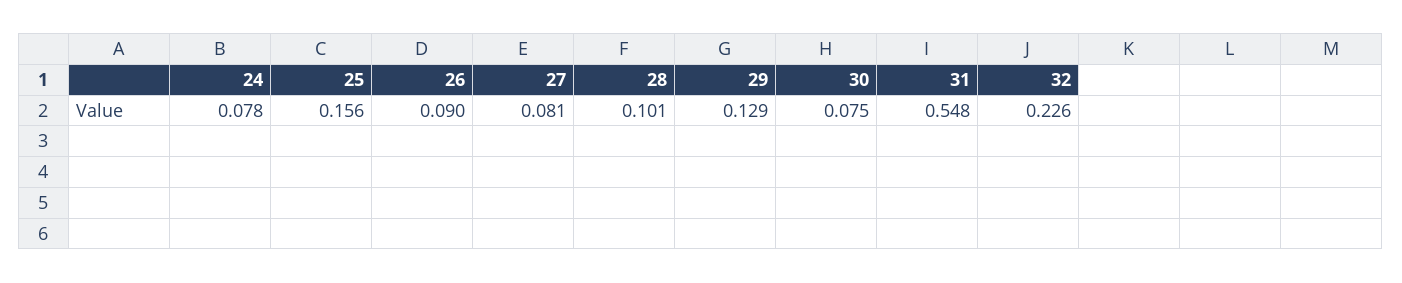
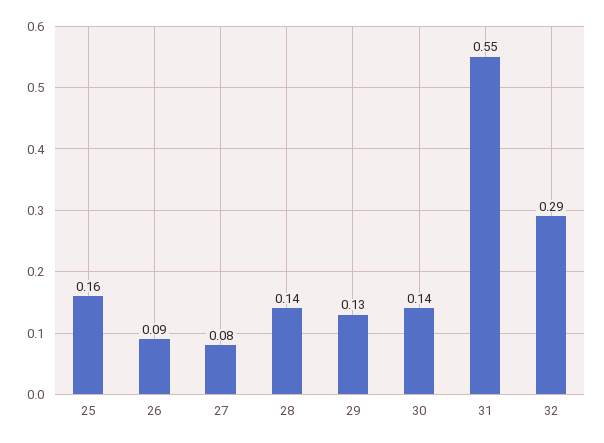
  {
-   "24": 0.078,
    "25": 0.156,
    "26": 0.09,
    "27": 0.081,
-   "28": 0.101,
+   "28": 0.14,
    "29": 0.129,
-   "30": 0.075,
+   "30": 0.14,
    "31": 0.548,
-   "32": 0.226
+   "32": 0.29
  }

